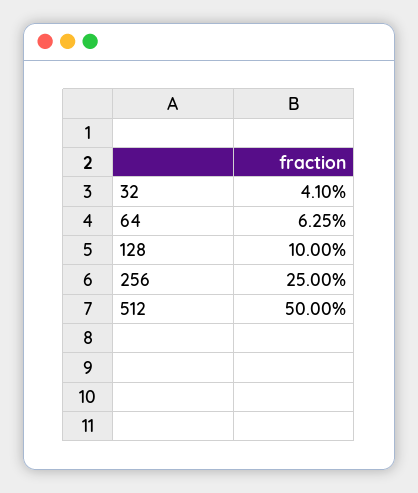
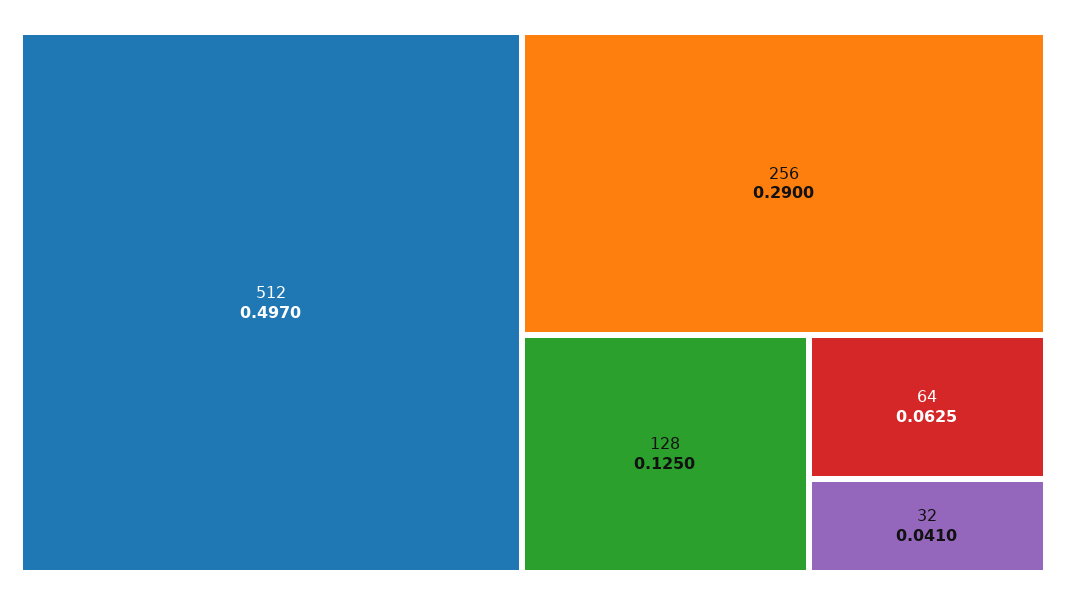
  {
    "32": 0.041,
    "64": 0.0625,
-   "128": 0.1,
+   "128": 0.125,
-   "256": 0.25,
+   "256": 0.29,
-   "512": 0.5
+   "512": 0.497
  }

